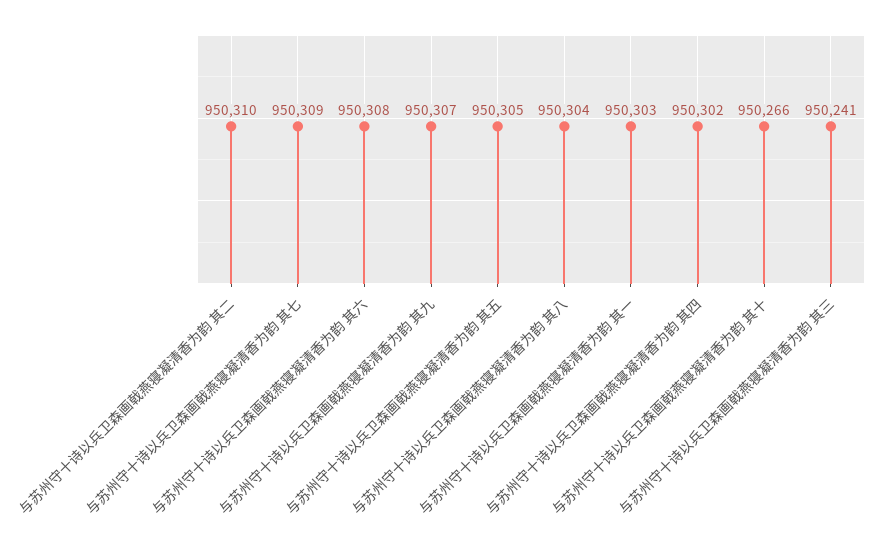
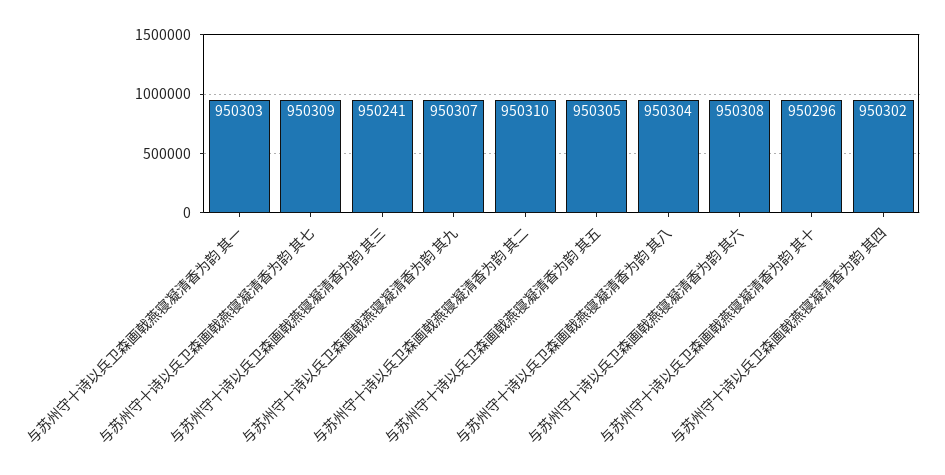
  {
    "与苏州守十诗以兵卫森画戟燕寝凝清香为韵 其二": 950310,
    "与苏州守十诗以兵卫森画戟燕寝凝清香为韵 其七": 950309,
    "与苏州守十诗以兵卫森画戟燕寝凝清香为韵 其六": 950308,
    "与苏州守十诗以兵卫森画戟燕寝凝清香为韵 其九": 950307,
    "与苏州守十诗以兵卫森画戟燕寝凝清香为韵 其五": 950305,
    "与苏州守十诗以兵卫森画戟燕寝凝清香为韵 其八": 950304,
    "与苏州守十诗以兵卫森画戟燕寝凝清香为韵 其一": 950303,
    "与苏州守十诗以兵卫森画戟燕寝凝清香为韵 其四": 950302,
-   "与苏州守十诗以兵卫森画戟燕寝凝清香为韵 其十": 950266,
+   "与苏州守十诗以兵卫森画戟燕寝凝清香为韵 其十": 950296,
    "与苏州守十诗以兵卫森画戟燕寝凝清香为韵 其三": 950241
  }

